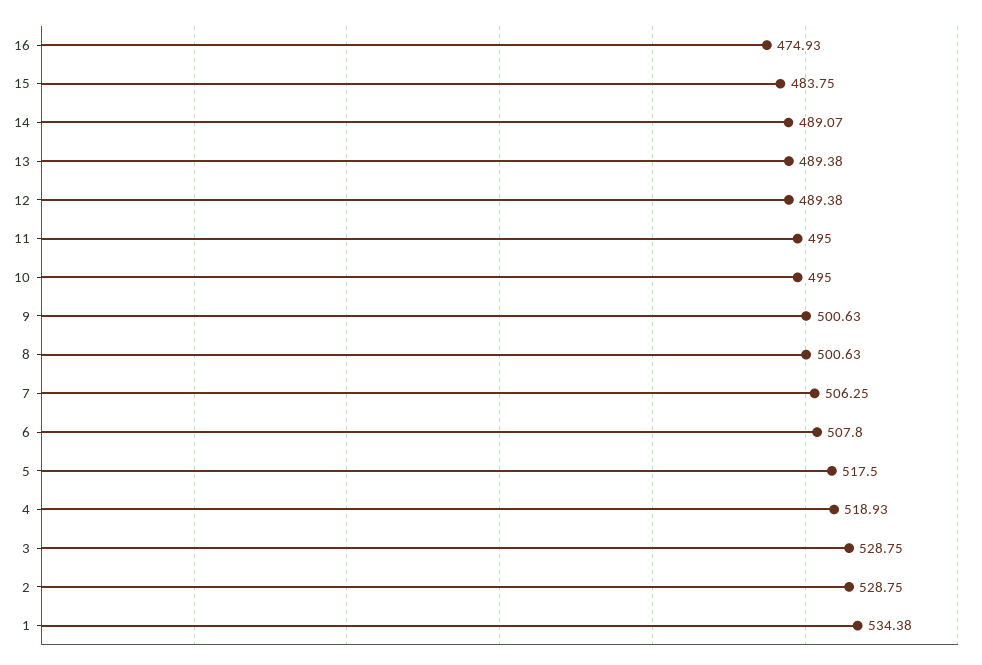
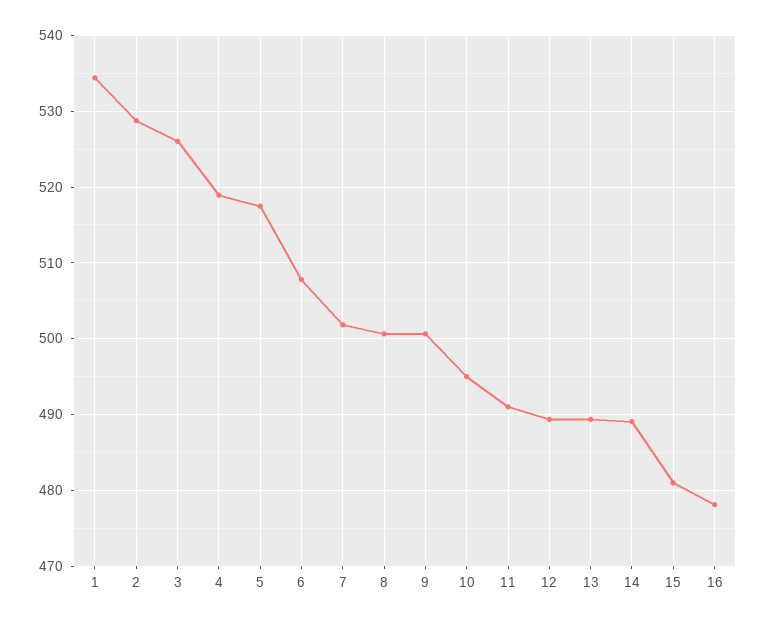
  {
-   "16": 474.93,
+   "16": 478,
-   "15": 483.75,
+   "15": 481,
    "14": 489.07,
    "13": 489.38,
    "12": 489.38,
-   "11": 495,
+   "11": 491,
    "10": 495,
    "9": 500.63,
    "8": 500.63,
-   "7": 506.25,
+   "7": 502,
    "6": 507.8,
    "5": 517.5,
    "4": 518.93,
-   "3": 528.75,
+   "3": 526,
    "2": 528.75,
    "1": 534.38
  }

